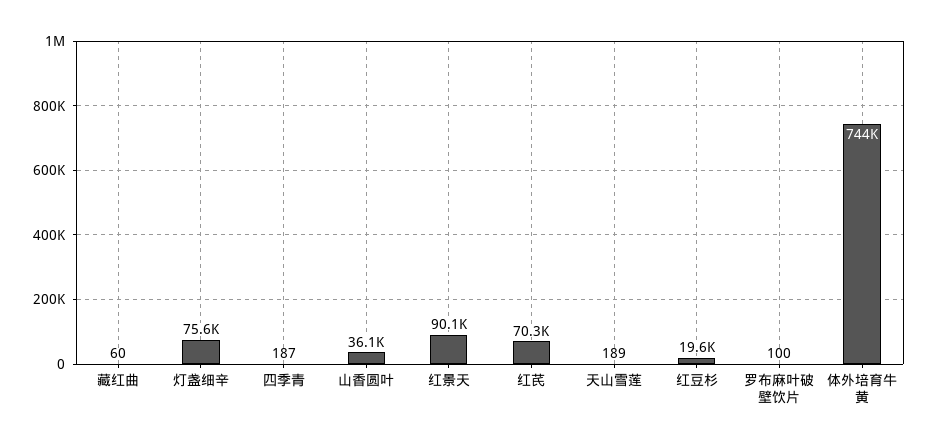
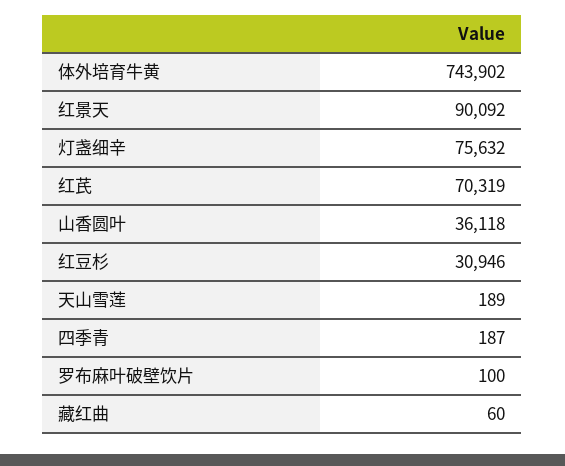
  {
    "藏红曲": 60,
    "灯盏细辛": 75632,
    "四季青": 187,
    "山香圆叶": 36118,
    "红景天": 90092,
    "红芪": 70319,
    "天山雪莲": 189,
-   "红豆杉": 19600,
+   "红豆杉": 30946,
    "罗布麻叶破壁饮片": 100,
    "体外培育牛黄": 743902
  }

